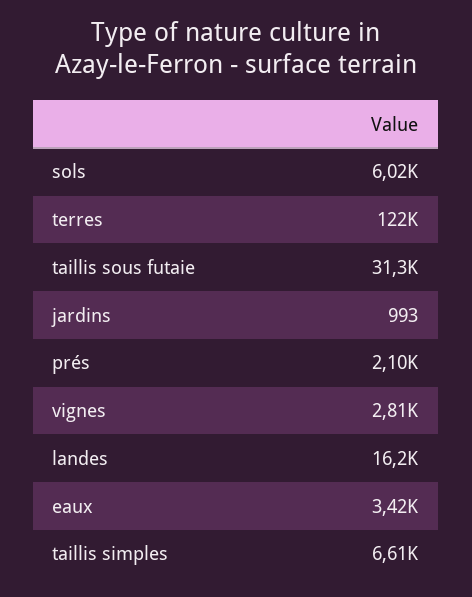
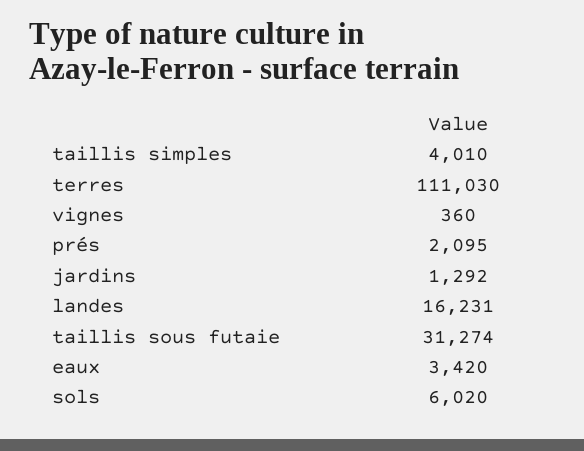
  {
    "sols": 6020,
-   "terres": 122000,
+   "terres": 111030,
    "taillis sous futaie": 31274,
-   "jardins": 993,
+   "jardins": 1292,
    "prés": 2095,
-   "vignes": 2810,
+   "vignes": 360,
    "landes": 16231,
    "eaux": 3420,
-   "taillis simples": 6610
+   "taillis simples": 4010
  }

